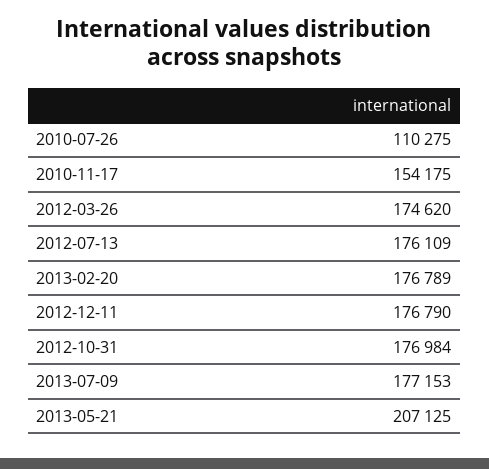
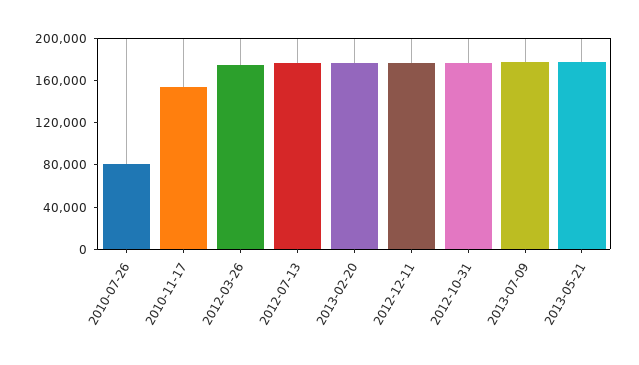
  {
-   "2010-07-26": 110275,
+   "2010-07-26": 80000,
    "2010-11-17": 154175,
    "2012-03-26": 174620,
    "2012-07-13": 176109,
    "2013-02-20": 176789,
    "2012-12-11": 176790,
    "2012-10-31": 176984,
    "2013-07-09": 177153,
-   "2013-05-21": 207125
+   "2013-05-21": 180000
  }

